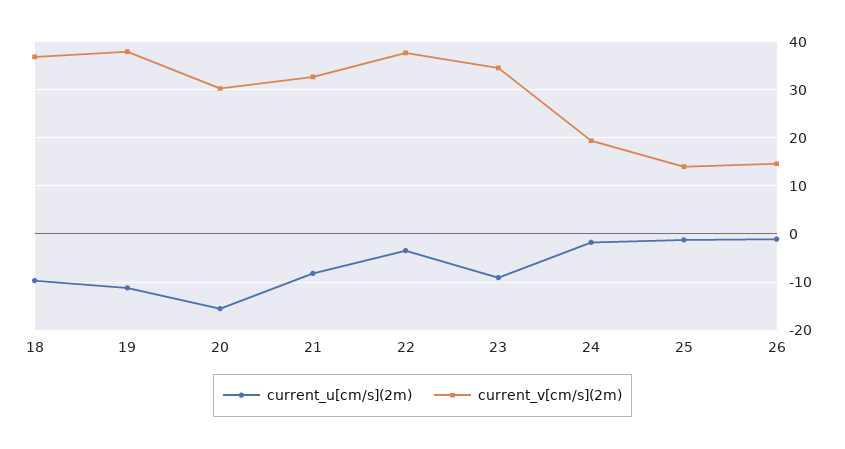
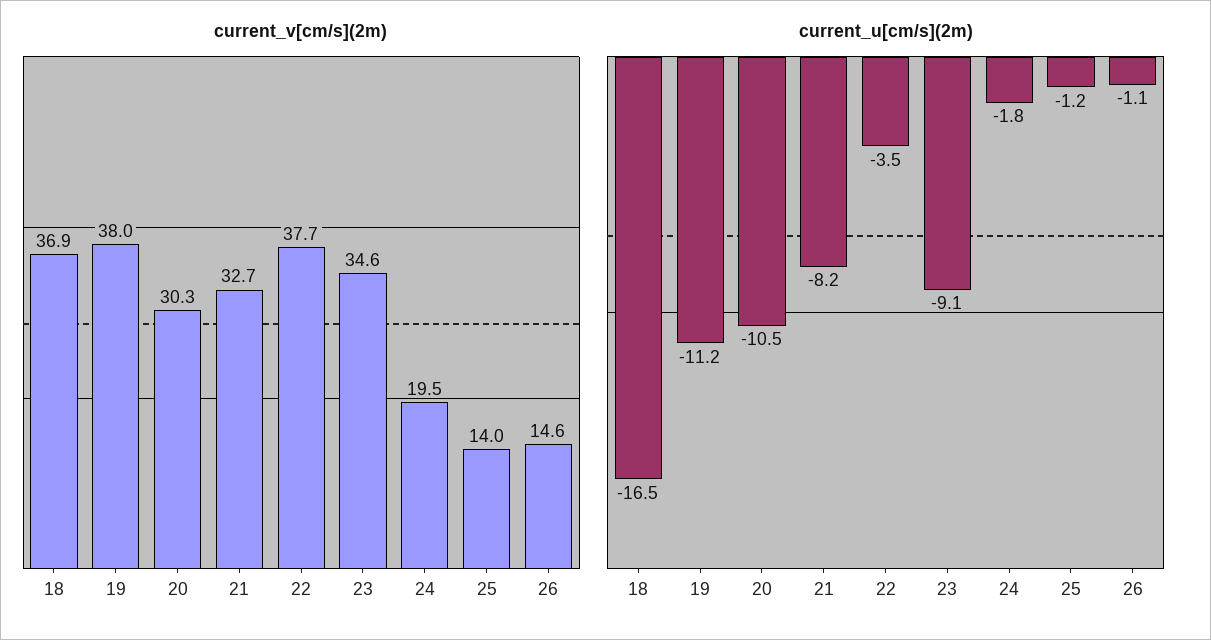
  {
    "current_u[cm/s](2m)": {
-     "18": -10,
+     "18": -16.5,
      "19": -11.2,
-     "20": -16,
+     "20": -10.5,
      "21": -8.2,
      "22": -3.5,
      "23": -9.1,
      "24": -1.8,
      "25": -1.2,
      "26": -1.1
    },
    "current_v[cm/s](2m)": {
      "18": 36.9,
      "19": 38,
      "20": 30.3,
      "21": 32.7,
      "22": 37.7,
      "23": 34.6,
      "24": 19.5,
      "25": 14,
      "26": 14.6
    }
  }

